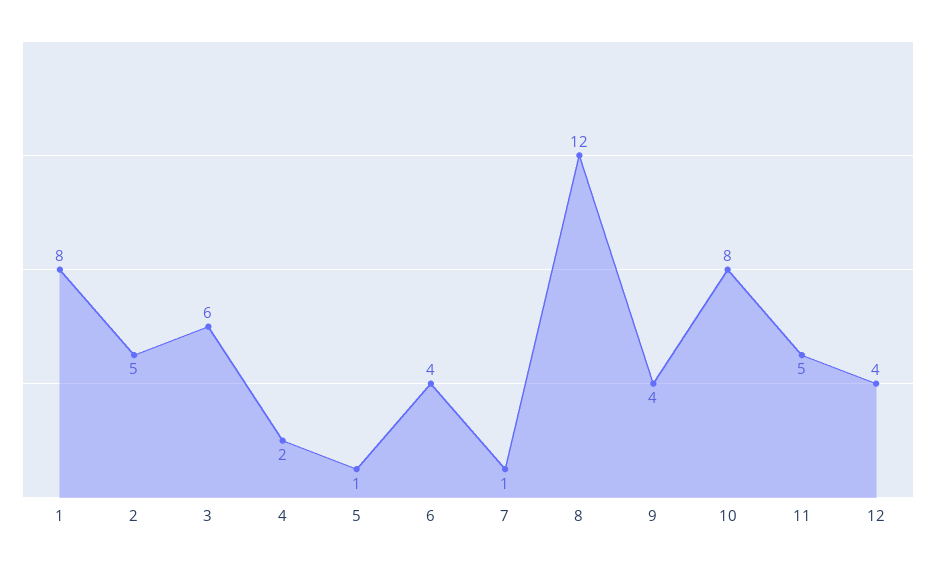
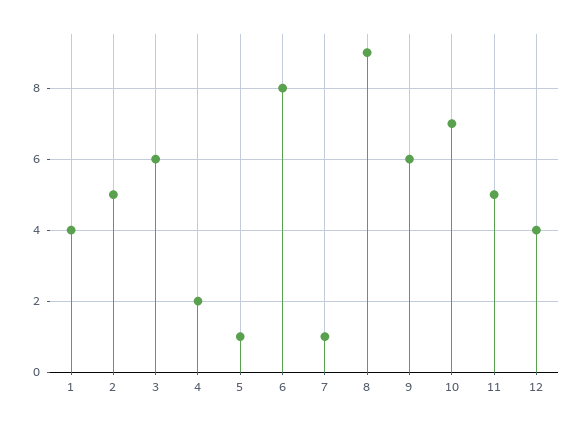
  {
-   "1": 8,
+   "1": 4,
    "2": 5,
    "3": 6,
    "4": 2,
    "5": 1,
-   "6": 4,
+   "6": 8,
    "7": 1,
-   "8": 12,
+   "8": 9,
-   "9": 4,
+   "9": 6,
-   "10": 8,
+   "10": 7,
    "11": 5,
    "12": 4
  }

